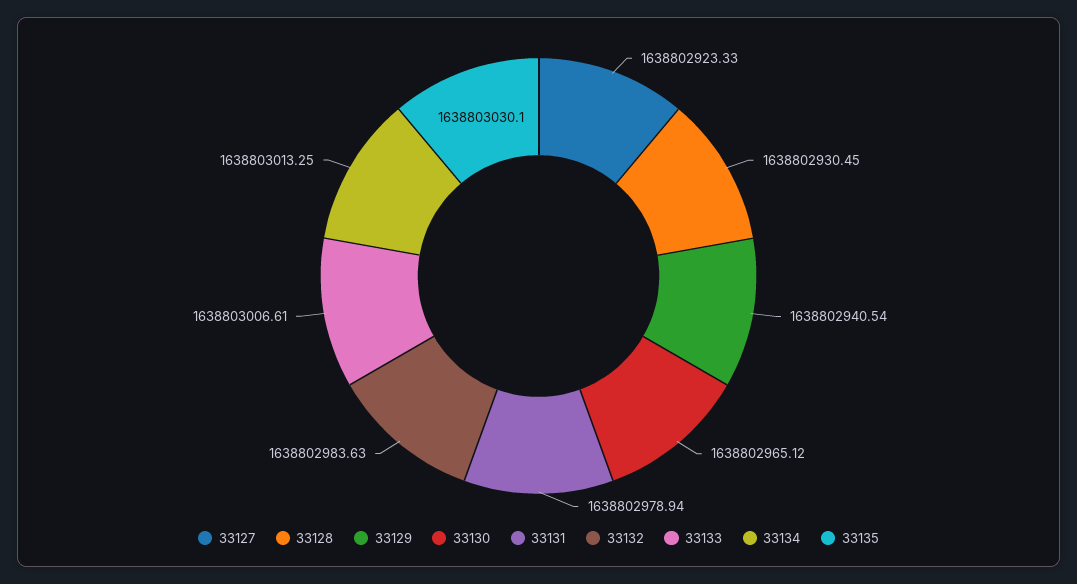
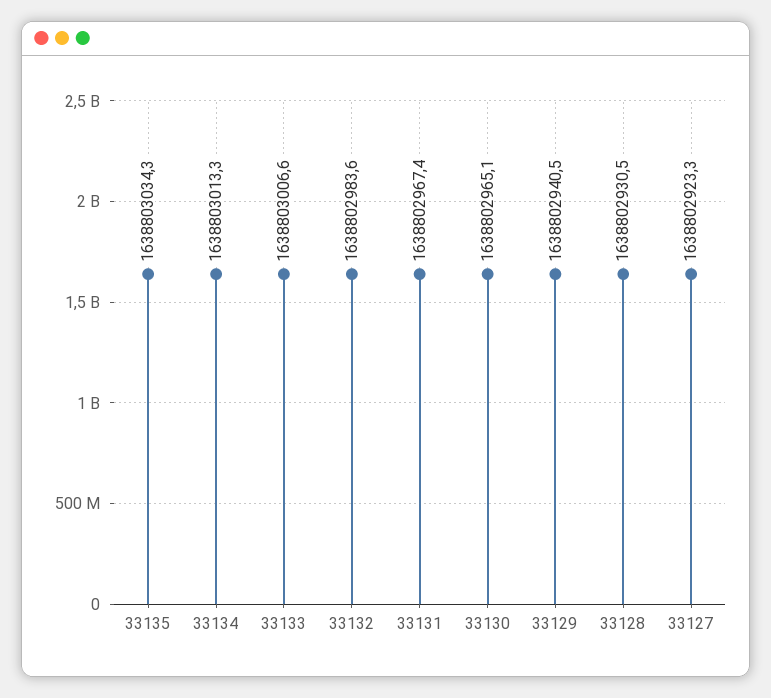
  {
    "33127": 1638802923.33,
    "33128": 1638802930.45,
    "33129": 1638802940.54,
    "33130": 1638802965.12,
-   "33131": 1638802978.94,
+   "33131": 1638802967.4,
    "33132": 1638802983.63,
    "33133": 1638803006.61,
    "33134": 1638803013.25,
-   "33135": 1638803030.1
+   "33135": 1638803034.3
  }

